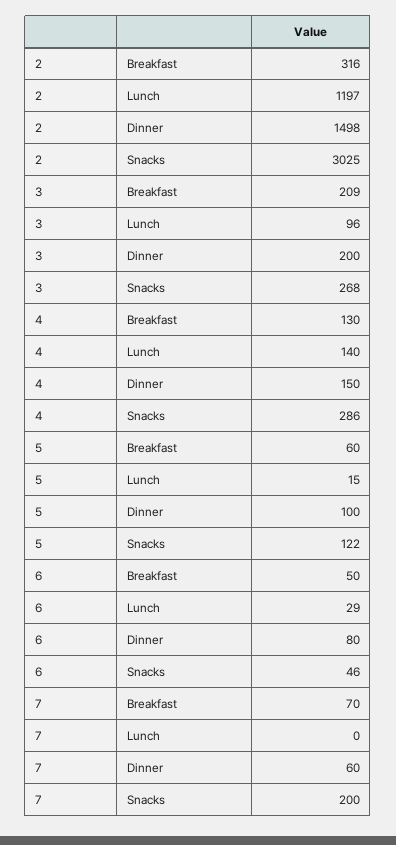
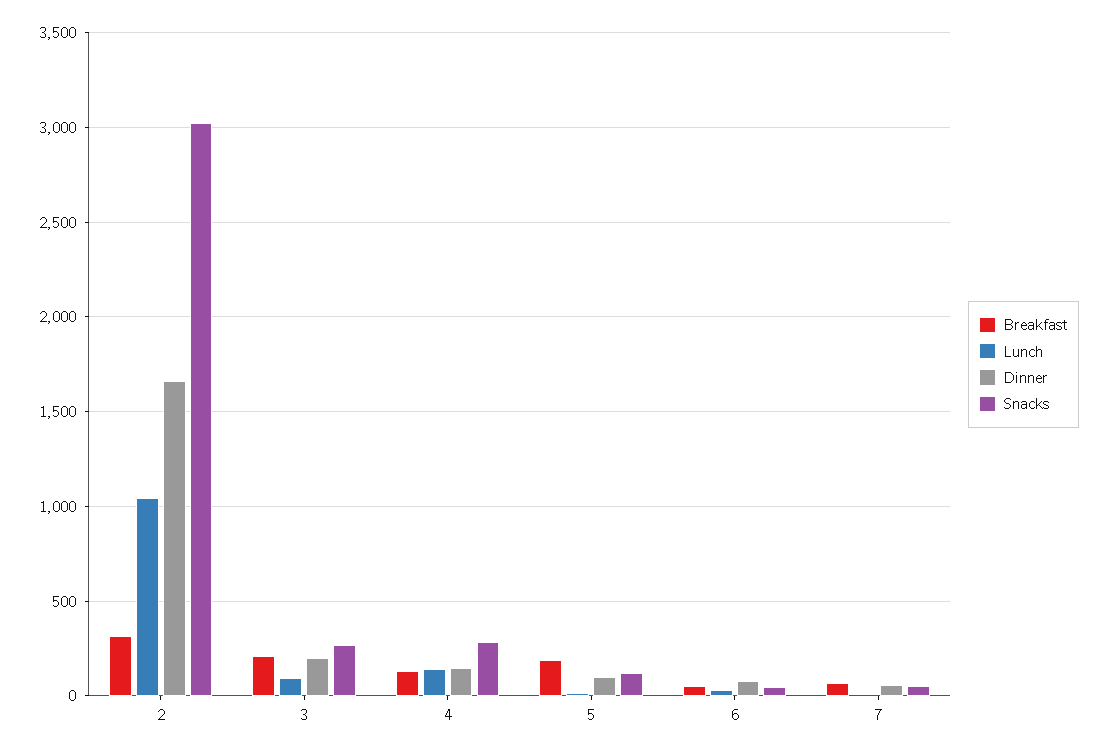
  {
    "Breakfast": {
      "2": 316,
      "3": 209,
      "4": 130,
-     "5": 60,
+     "5": 200,
      "6": 50,
      "7": 70
    },
    "Lunch": {
-     "2": 1197,
+     "2": 1050,
      "3": 96,
      "4": 140,
      "5": 15,
      "6": 29,
      "7": 0
    },
    "Dinner": {
-     "2": 1498,
+     "2": 1650,
      "3": 200,
      "4": 150,
      "5": 100,
      "6": 80,
      "7": 60
    },
    "Snacks": {
      "2": 3025,
      "3": 268,
      "4": 286,
      "5": 122,
      "6": 46,
-     "7": 200
+     "7": 50
    }
  }

